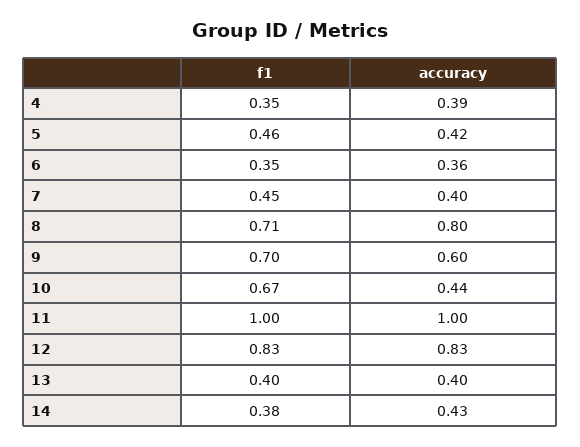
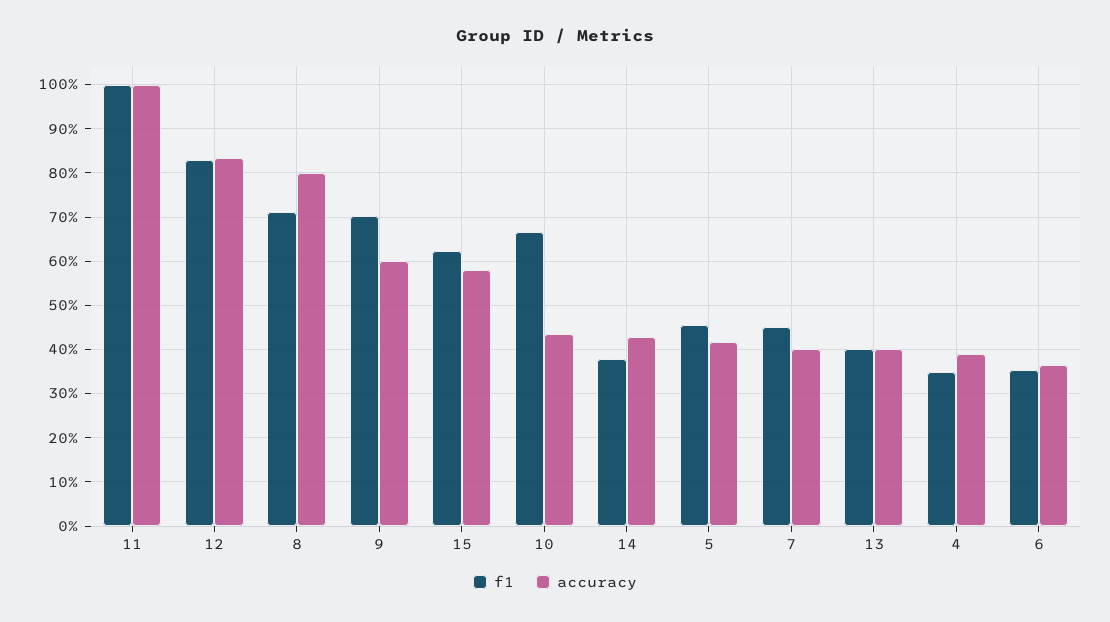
  {
    "f1": {
      "4": 0.35,
      "5": 0.46,
      "6": 0.35,
      "7": 0.45,
      "8": 0.71,
      "9": 0.7,
      "10": 0.67,
      "11": 1,
      "12": 0.83,
      "13": 0.4,
-     "14": 0.38
+     "14": 0.38,
+     "15": 0.62
    },
    "accuracy": {
      "4": 0.39,
      "5": 0.42,
      "6": 0.36,
      "7": 0.4,
      "8": 0.8,
      "9": 0.6,
      "10": 0.44,
      "11": 1,
      "12": 0.83,
      "13": 0.4,
-     "14": 0.43
+     "14": 0.43,
+     "15": 0.58
    }
  }

